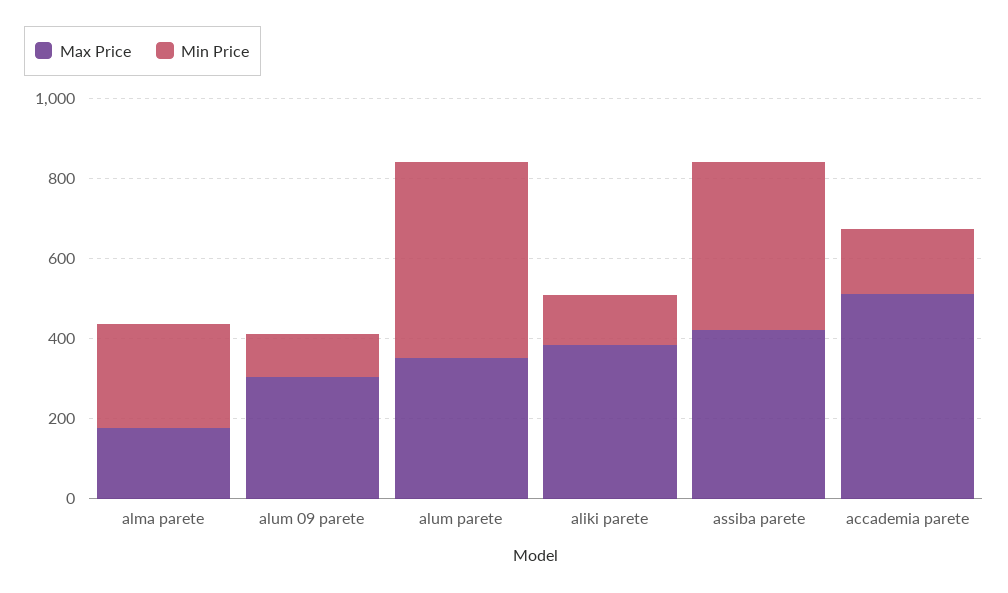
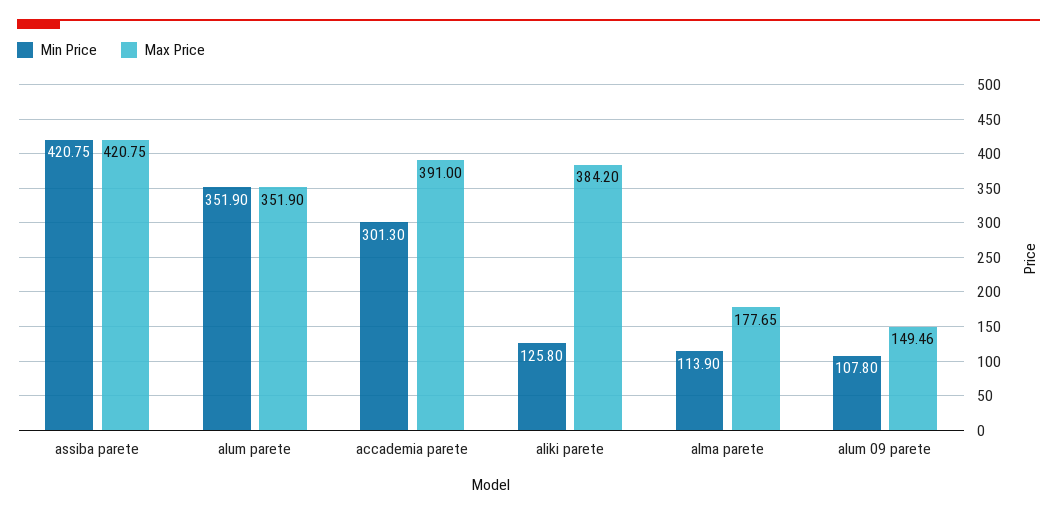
  {
    "Max Price": {
      "alma parete": 177.65,
-     "alum 09 parete": 300,
+     "alum 09 parete": 149.46,
      "alum parete": 351.9,
      "aliki parete": 384.2,
      "assiba parete": 420.75,
-     "accademia parete": 500
+     "accademia parete": 391
    },
    "Min Price": {
-     "alma parete": 250,
+     "alma parete": 113.9,
      "alum 09 parete": 107.8,
-     "alum parete": 500,
+     "alum parete": 351.9,
      "aliki parete": 125.8,
      "assiba parete": 420.75,
-     "accademia parete": 150
+     "accademia parete": 301.3
    }
  }

